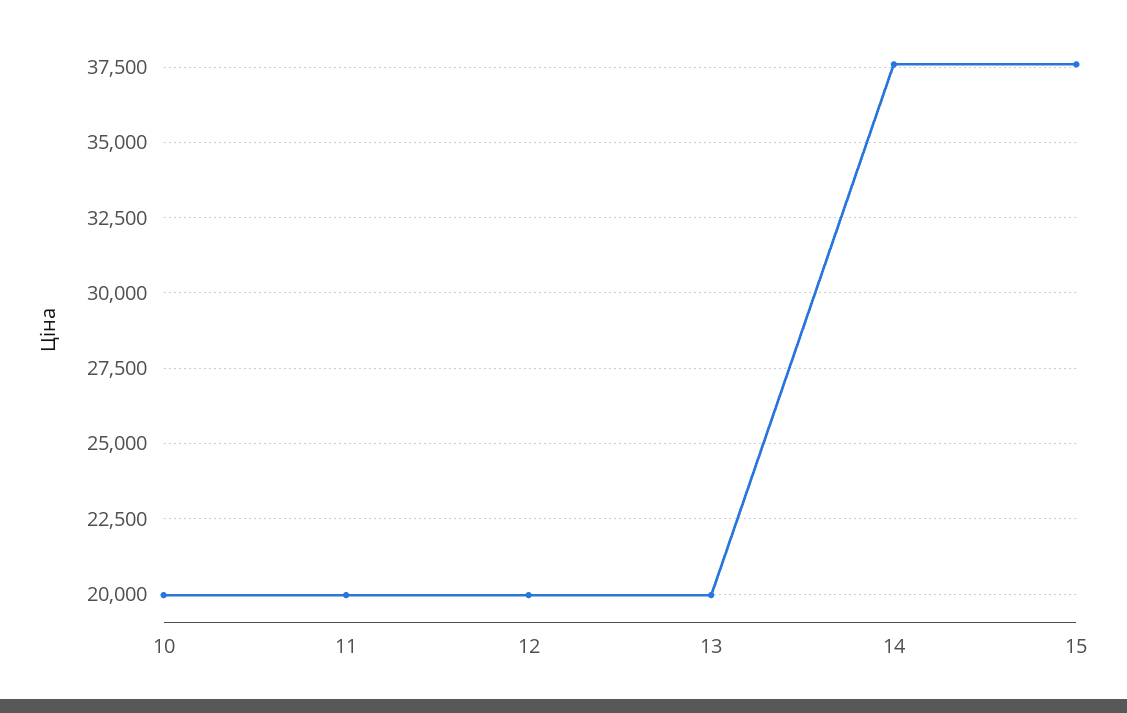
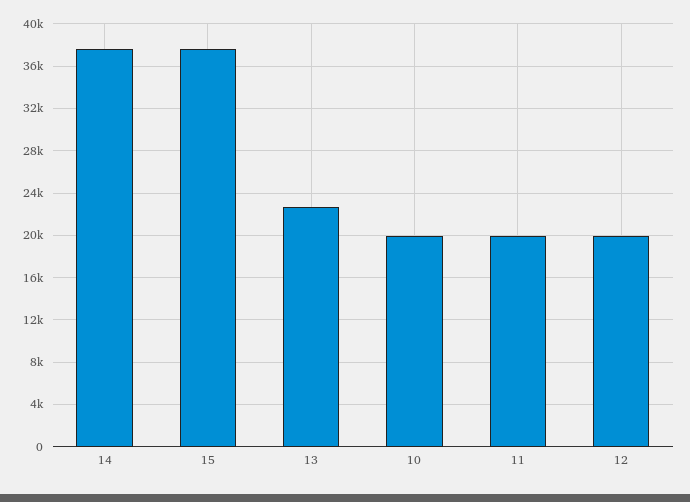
  {
    "10": 20000,
    "11": 20000,
    "12": 20000,
-   "13": 20000,
+   "13": 23000,
    "14": 37500,
    "15": 37500
  }

